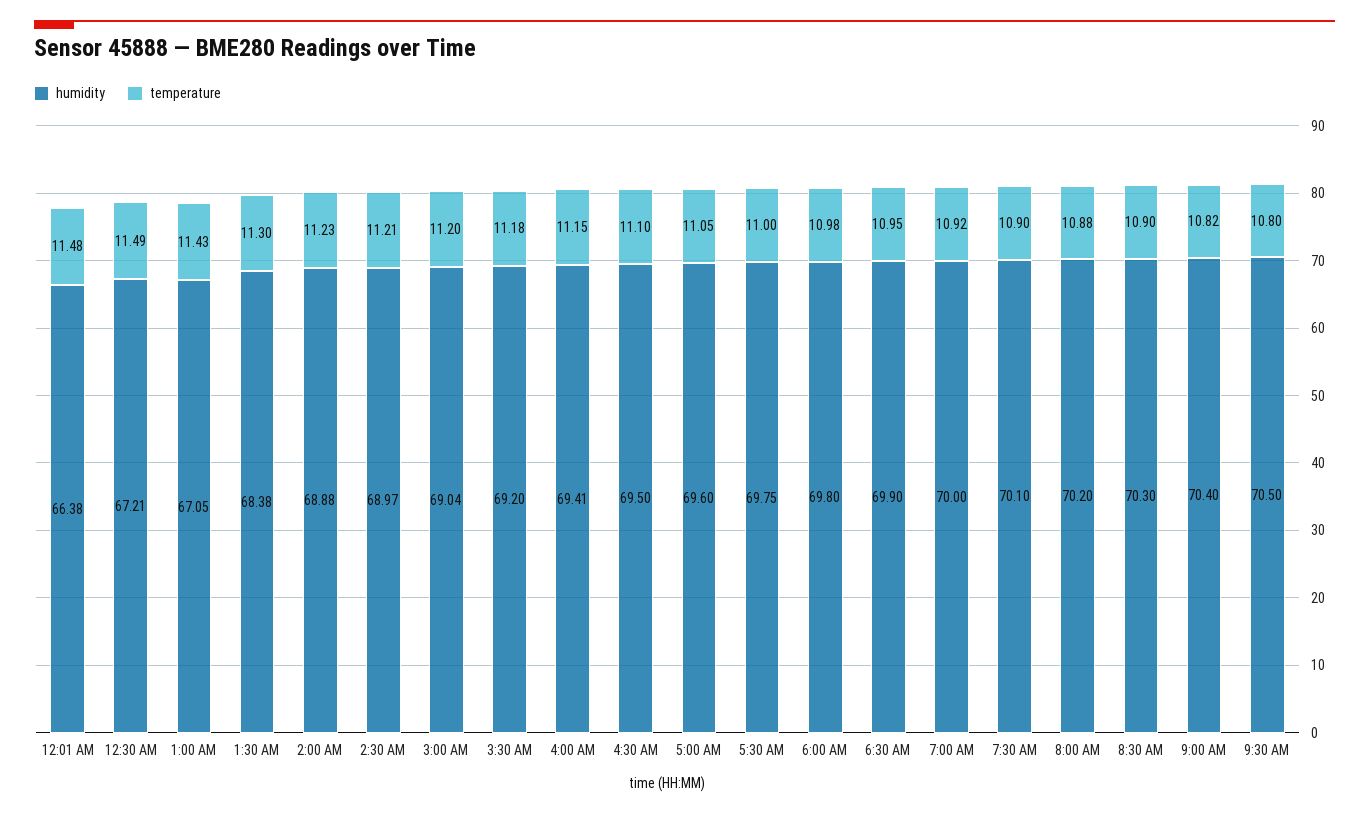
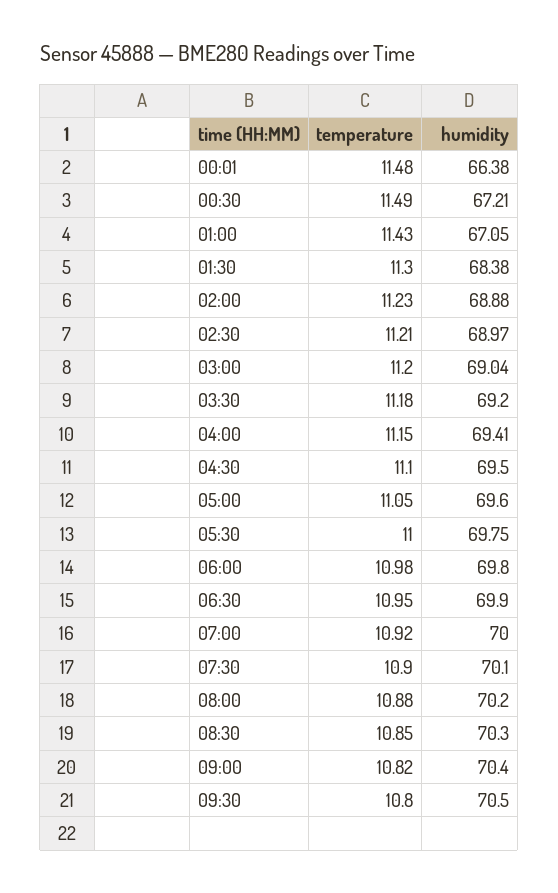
  {
    "humidity": {
      "12:01 AM": 66.38,
      "12:30 AM": 67.21,
      "1:00 AM": 67.05,
      "1:30 AM": 68.38,
      "2:00 AM": 68.88,
      "2:30 AM": 68.97,
      "3:00 AM": 69.04,
      "3:30 AM": 69.2,
      "4:00 AM": 69.41,
      "4:30 AM": 69.5,
      "5:00 AM": 69.6,
      "5:30 AM": 69.75,
      "6:00 AM": 69.8,
      "6:30 AM": 69.9,
      "7:00 AM": 70,
      "7:30 AM": 70.1,
      "8:00 AM": 70.2,
      "8:30 AM": 70.3,
      "9:00 AM": 70.4,
      "9:30 AM": 70.5
    },
    "temperature": {
      "12:01 AM": 11.48,
      "12:30 AM": 11.49,
      "1:00 AM": 11.43,
      "1:30 AM": 11.3,
      "2:00 AM": 11.23,
      "2:30 AM": 11.21,
      "3:00 AM": 11.2,
      "3:30 AM": 11.18,
      "4:00 AM": 11.15,
      "4:30 AM": 11.1,
      "5:00 AM": 11.05,
      "5:30 AM": 11,
      "6:00 AM": 10.98,
      "6:30 AM": 10.95,
      "7:00 AM": 10.92,
      "7:30 AM": 10.9,
      "8:00 AM": 10.88,
-     "8:30 AM": 10.9,
+     "8:30 AM": 10.85,
      "9:00 AM": 10.82,
      "9:30 AM": 10.8
    }
  }

